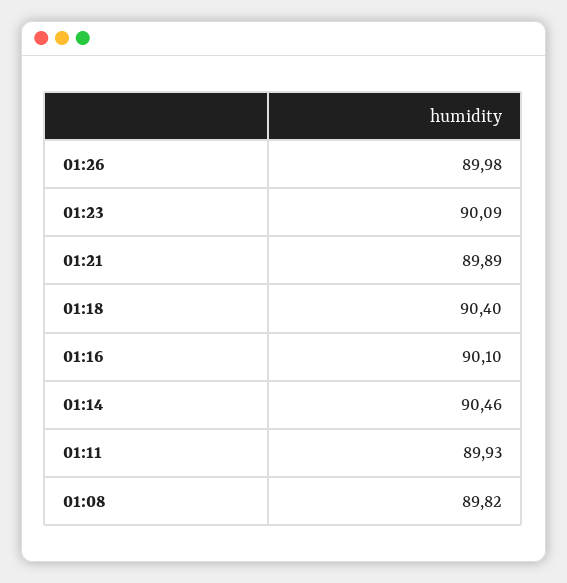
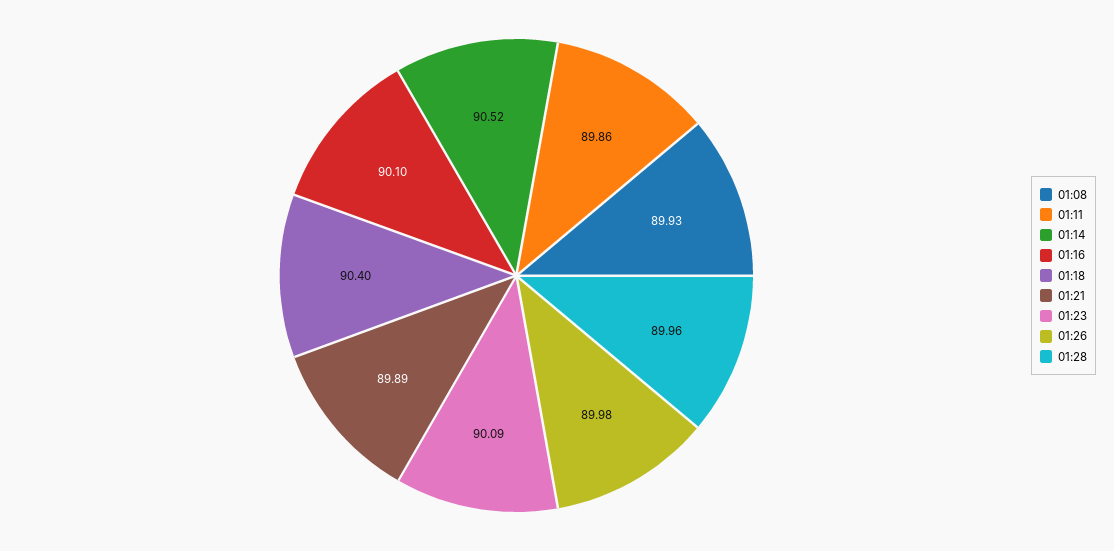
  {
    "01:26": 89.98,
    "01:23": 90.09,
    "01:21": 89.89,
    "01:18": 90.4,
    "01:16": 90.1,
-   "01:14": 90.46,
+   "01:14": 90.52,
-   "01:11": 89.93,
+   "01:11": 89.86,
-   "01:08": 89.82
+   "01:08": 89.93,
+   "01:28": 89.96
  }

